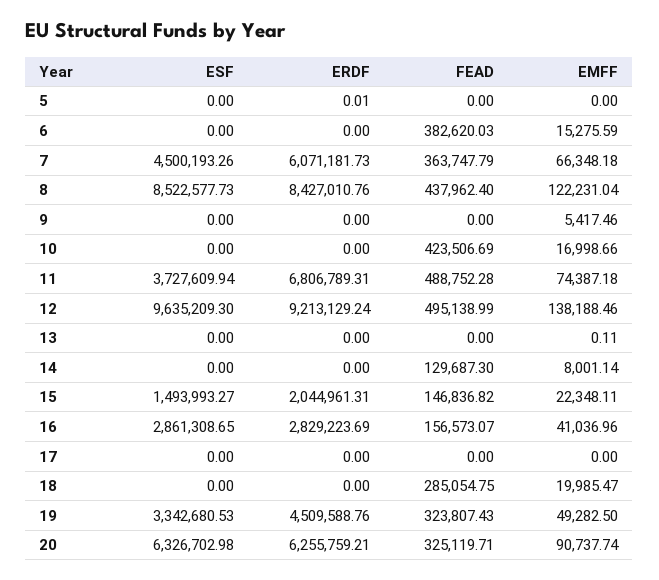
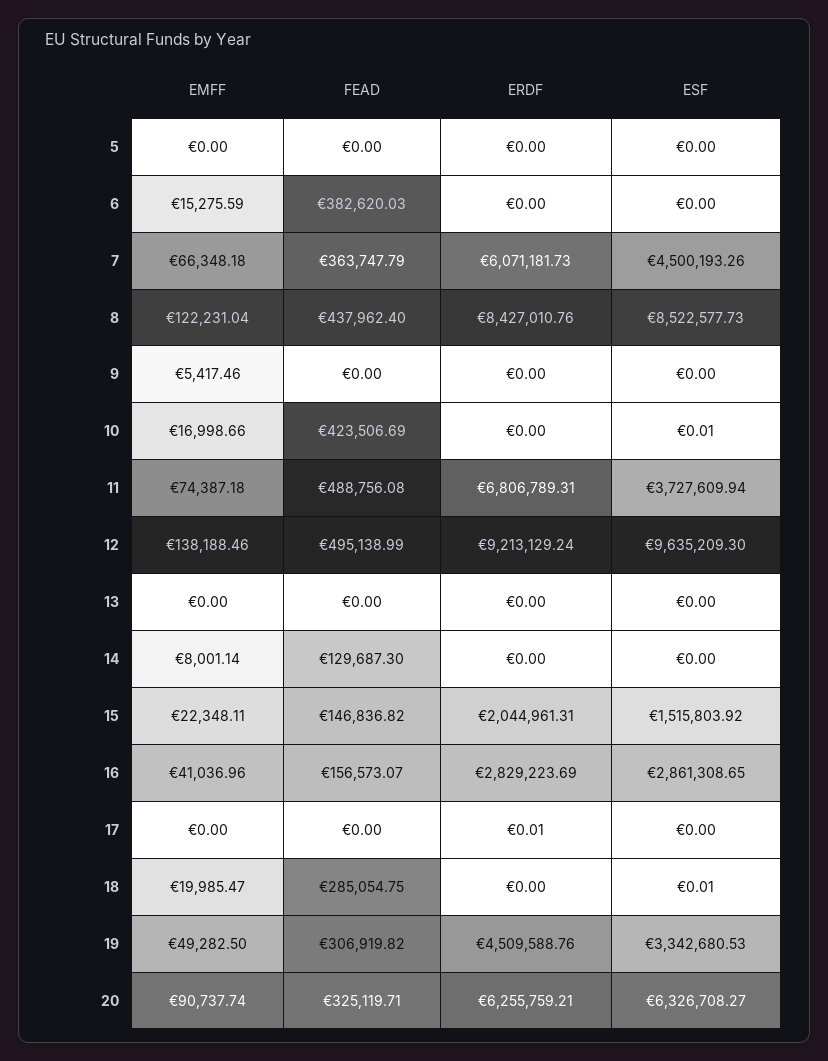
  {
    "ESF": {
      "5": 0,
      "6": 0,
      "7": 4500193.26,
      "8": 8522577.73,
      "9": 0,
-     "10": 0,
+     "10": 0.01,
      "11": 3727609.94,
      "12": 9635209.3,
      "13": 0,
      "14": 0,
-     "15": 1493993.27,
+     "15": 1515803.92,
      "16": 2861308.65,
      "17": 0,
-     "18": 0,
+     "18": 0.01,
      "19": 3342680.53,
-     "20": 6326702.98
+     "20": 6326708.27
    },
    "ERDF": {
-     "5": 0.01,
+     "5": 0,
      "6": 0,
      "7": 6071181.73,
      "8": 8427010.76,
      "9": 0,
      "10": 0,
      "11": 6806789.31,
      "12": 9213129.24,
      "13": 0,
      "14": 0,
      "15": 2044961.31,
      "16": 2829223.69,
-     "17": 0,
+     "17": 0.01,
      "18": 0,
      "19": 4509588.76,
      "20": 6255759.21
    },
    "FEAD": {
      "5": 0,
      "6": 382620.03,
      "7": 363747.79,
      "8": 437962.4,
      "9": 0,
      "10": 423506.69,
-     "11": 488752.28,
+     "11": 488756.08,
      "12": 495138.99,
      "13": 0,
      "14": 129687.3,
      "15": 146836.82,
      "16": 156573.07,
      "17": 0,
      "18": 285054.75,
-     "19": 323807.43,
+     "19": 306919.82,
      "20": 325119.71
    },
    "EMFF": {
      "5": 0,
      "6": 15275.59,
      "7": 66348.18,
      "8": 122231.04,
      "9": 5417.46,
      "10": 16998.66,
      "11": 74387.18,
      "12": 138188.46,
-     "13": 0.11,
+     "13": 0,
      "14": 8001.14,
      "15": 22348.11,
      "16": 41036.96,
      "17": 0,
      "18": 19985.47,
      "19": 49282.5,
      "20": 90737.74
    }
  }

